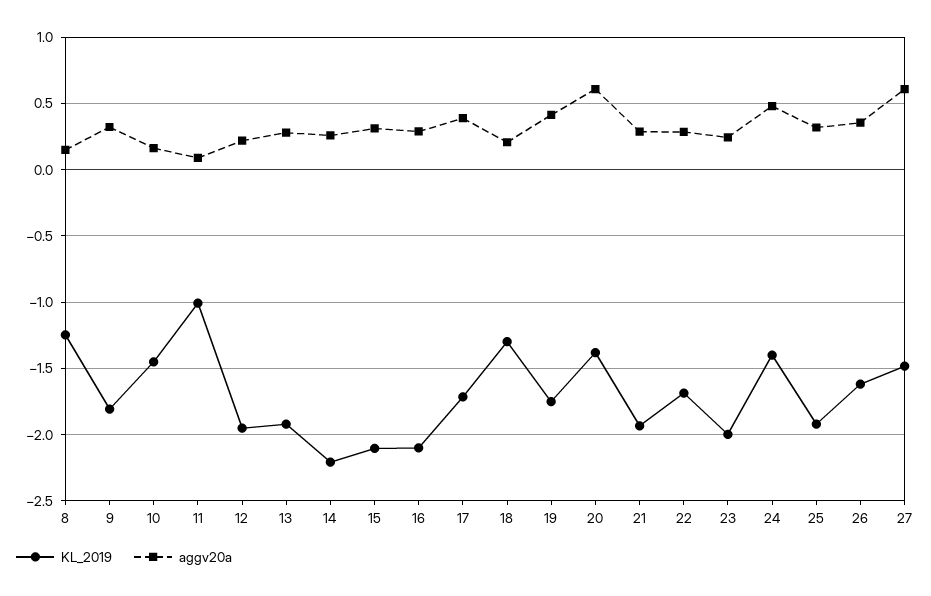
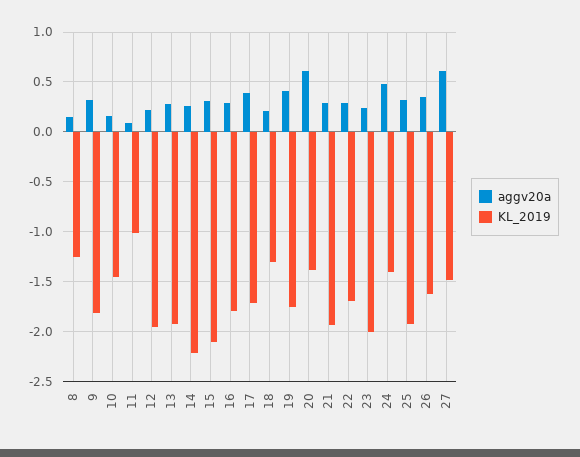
  {
    "KL_2019": {
      "8": -1.25,
      "9": -1.8,
      "10": -1.45,
      "11": -1,
      "12": -1.95,
      "13": -1.9,
      "14": -2.2,
      "15": -2.1,
-     "16": -2.1,
+     "16": -1.8,
      "17": -1.7,
      "18": -1.3,
      "19": -1.75,
      "20": -1.4,
      "21": -1.95,
      "22": -1.7,
      "23": -2,
      "24": -1.4,
      "25": -1.9,
      "26": -1.6,
      "27": -1.5
    },
    "aggv20a": {
      "8": 0.15,
      "9": 0.3,
      "10": 0.15,
      "11": 0.1,
      "12": 0.2,
      "13": 0.3,
      "14": 0.25,
      "15": 0.3,
      "16": 0.3,
      "17": 0.4,
      "18": 0.2,
      "19": 0.4,
      "20": 0.6,
      "21": 0.3,
      "22": 0.3,
      "23": 0.25,
      "24": 0.5,
      "25": 0.3,
      "26": 0.35,
      "27": 0.6
    }
  }

